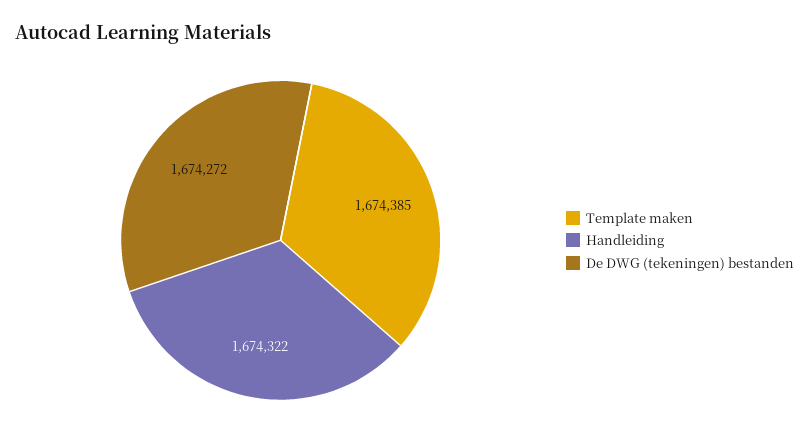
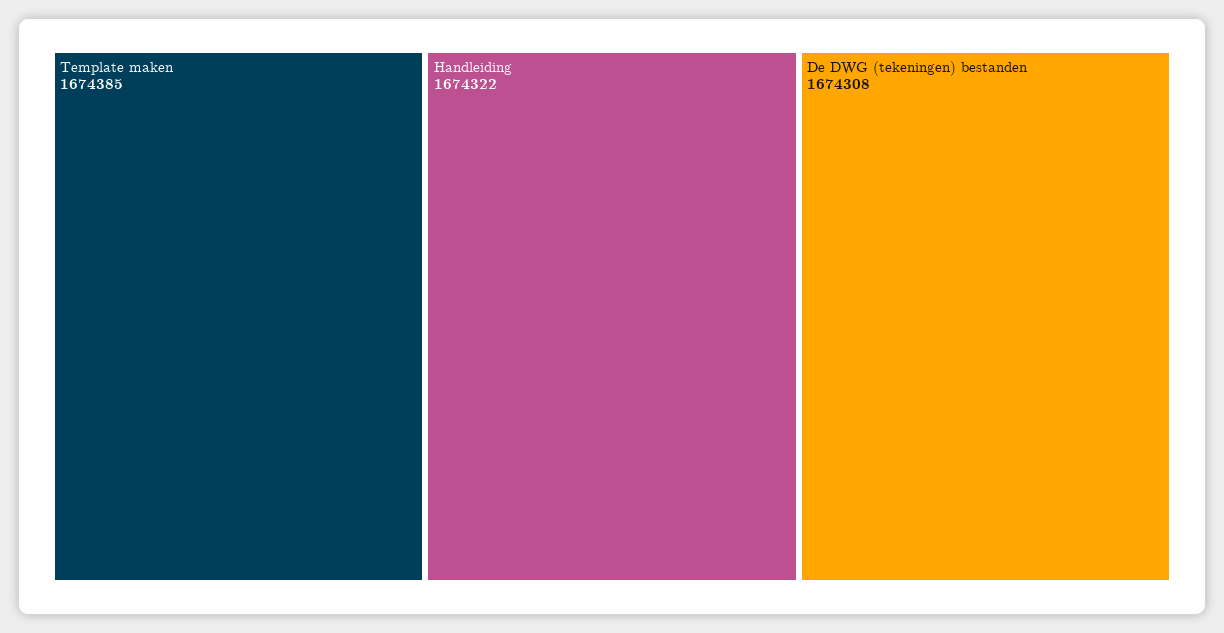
  {
    "Template maken": 1674385,
    "Handleiding": 1674322,
-   "De DWG (tekeningen) bestanden": 1674272
+   "De DWG (tekeningen) bestanden": 1674308
  }

